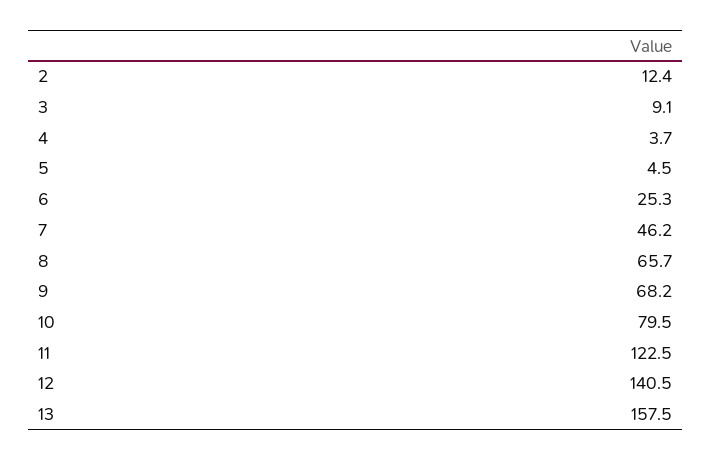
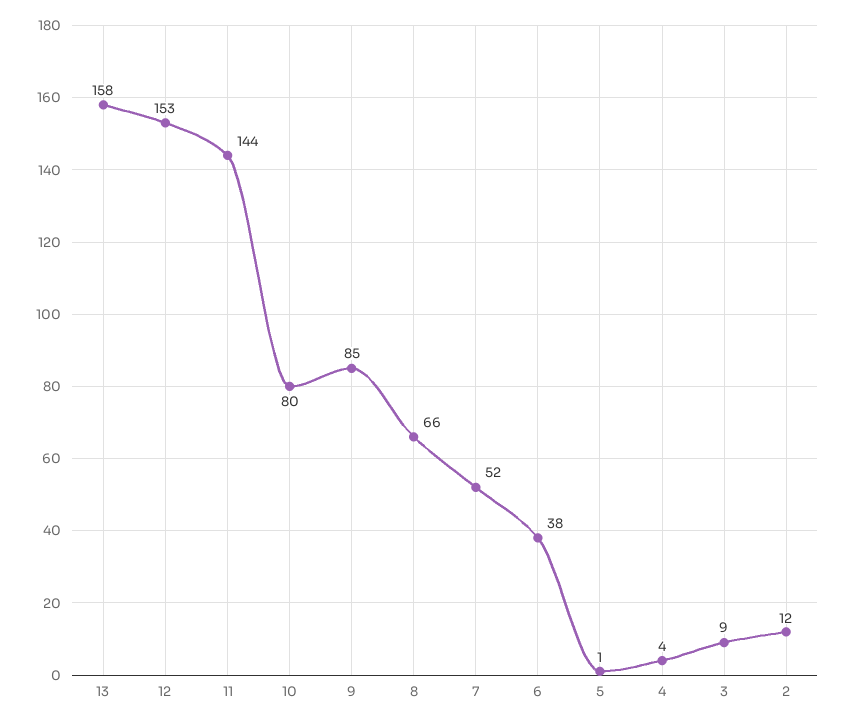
  {
    "2": 12.4,
    "3": 9.1,
    "4": 3.7,
-   "5": 4.5,
+   "5": 1,
-   "6": 25.3,
+   "6": 38,
-   "7": 46.2,
+   "7": 52,
    "8": 65.7,
-   "9": 68.2,
+   "9": 85,
    "10": 79.5,
-   "11": 122.5,
+   "11": 144,
-   "12": 140.5,
+   "12": 153,
    "13": 157.5
  }

